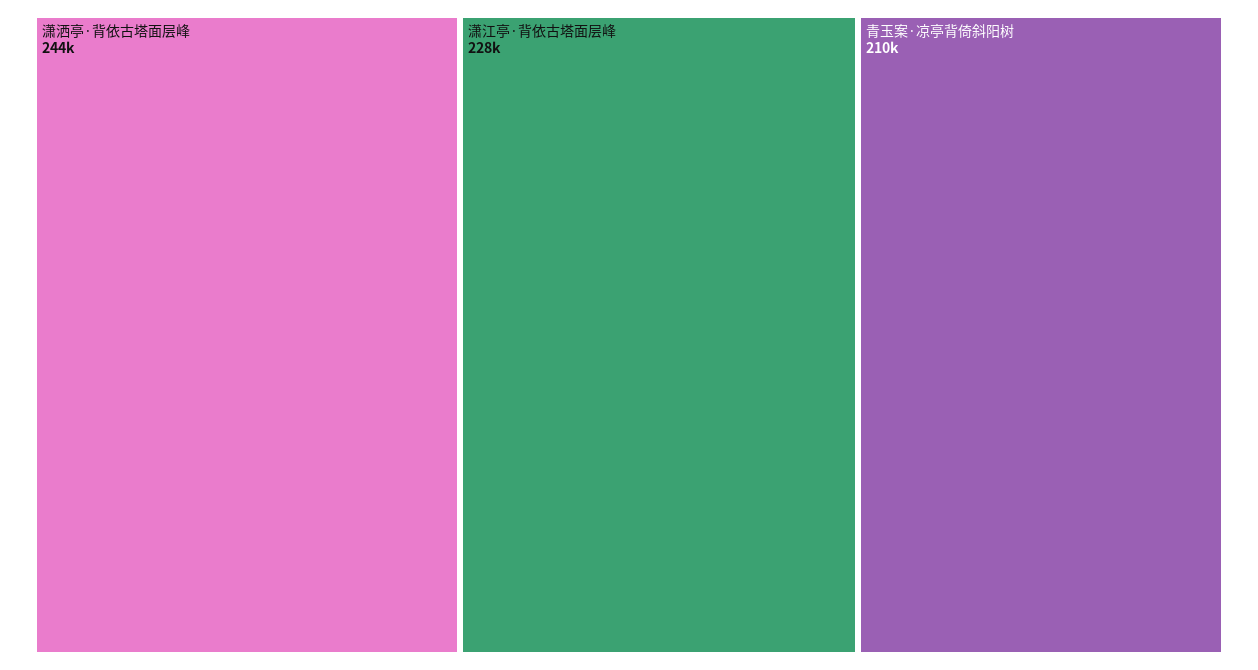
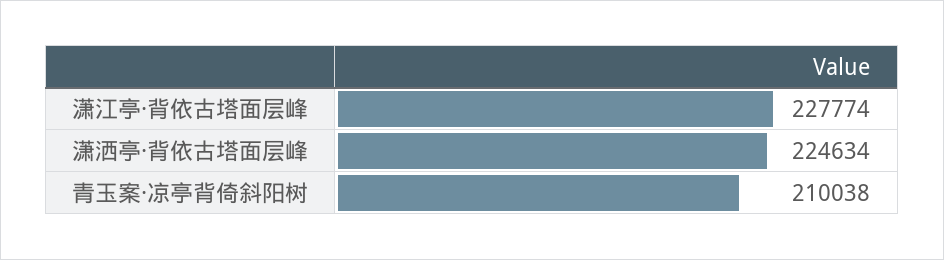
  {
-   "潇洒亭·背依古塔面层峰": 244000,
+   "潇洒亭·背依古塔面层峰": 224634,
    "潇江亭·背依古塔面层峰": 227774,
    "青玉案·凉亭背倚斜阳树": 210038
  }

